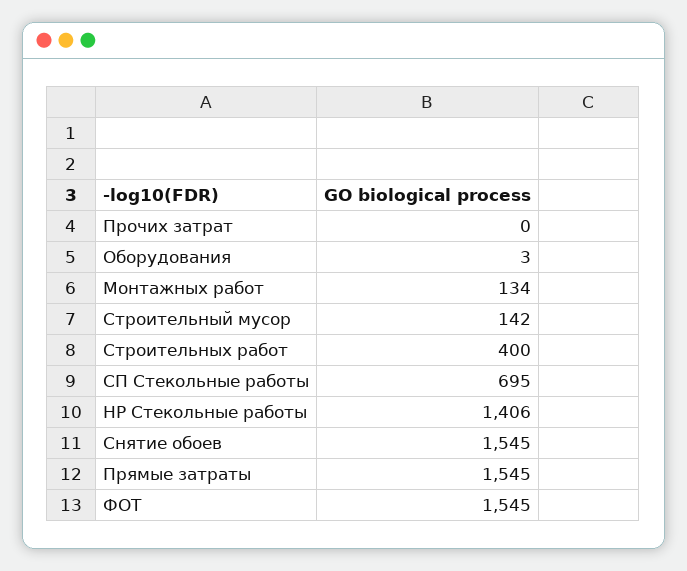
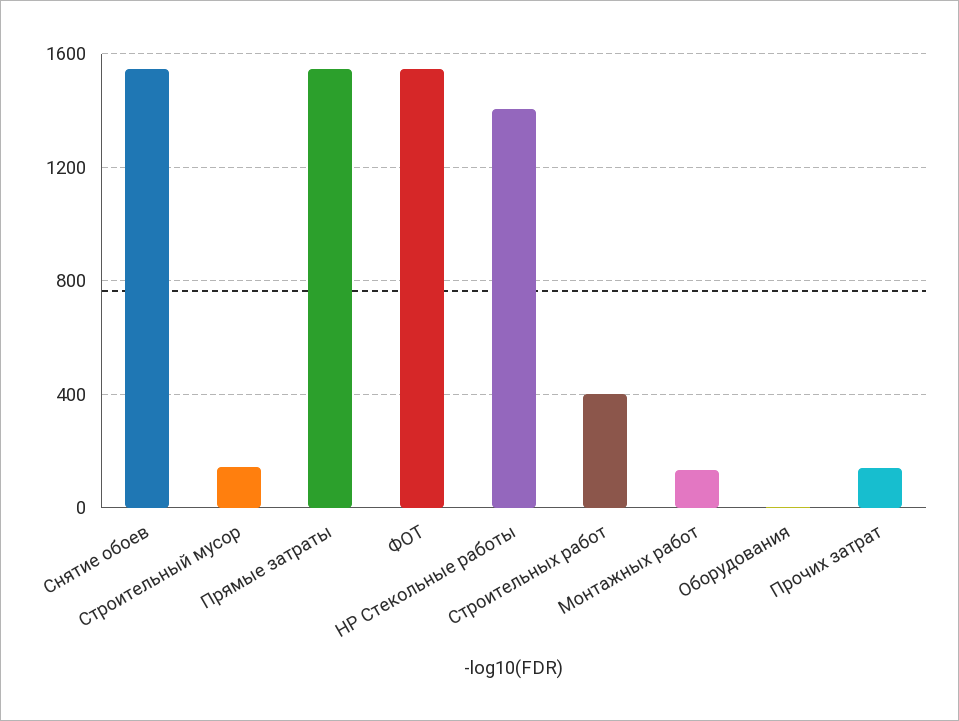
  {
-   "Прочих затрат": 0,
+   "Прочих затрат": 150,
    "Оборудования": 3,
    "Монтажных работ": 134,
    "Строительный мусор": 142,
    "Строительных работ": 400,
-   "СП Стекольные работы": 695,
    "НР Стекольные работы": 1406,
    "Снятие обоев": 1545,
    "Прямые затраты": 1545,
    "ФОТ": 1545
  }

